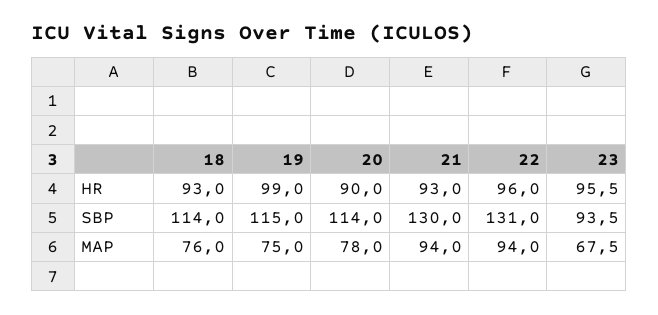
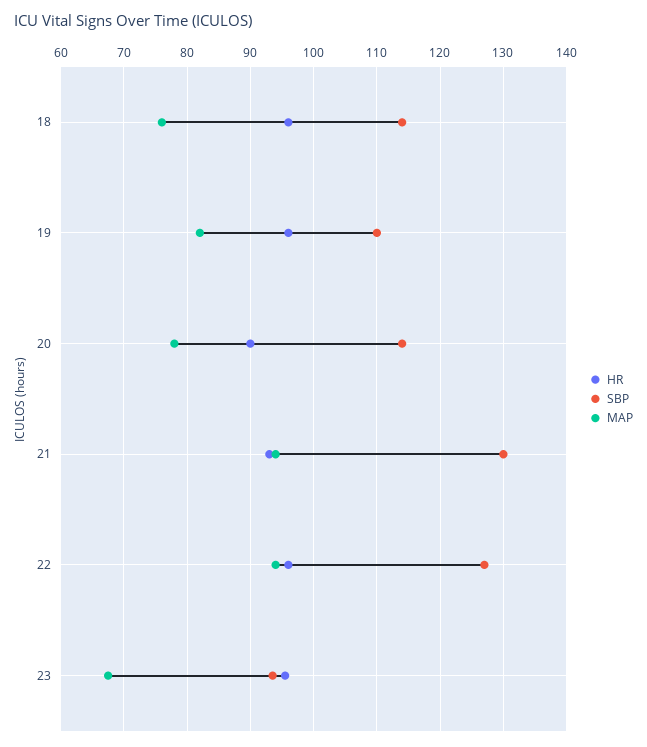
  {
    "HR": {
-     "18": 93,
+     "18": 96,
-     "19": 99,
+     "19": 96,
      "20": 90,
      "21": 93,
      "22": 96,
      "23": 95.5
    },
    "SBP": {
      "18": 114,
-     "19": 115,
+     "19": 110,
      "20": 114,
      "21": 130,
-     "22": 131,
+     "22": 127,
      "23": 93.5
    },
    "MAP": {
      "18": 76,
-     "19": 75,
+     "19": 82,
      "20": 78,
      "21": 94,
      "22": 94,
      "23": 67.5
    }
  }

